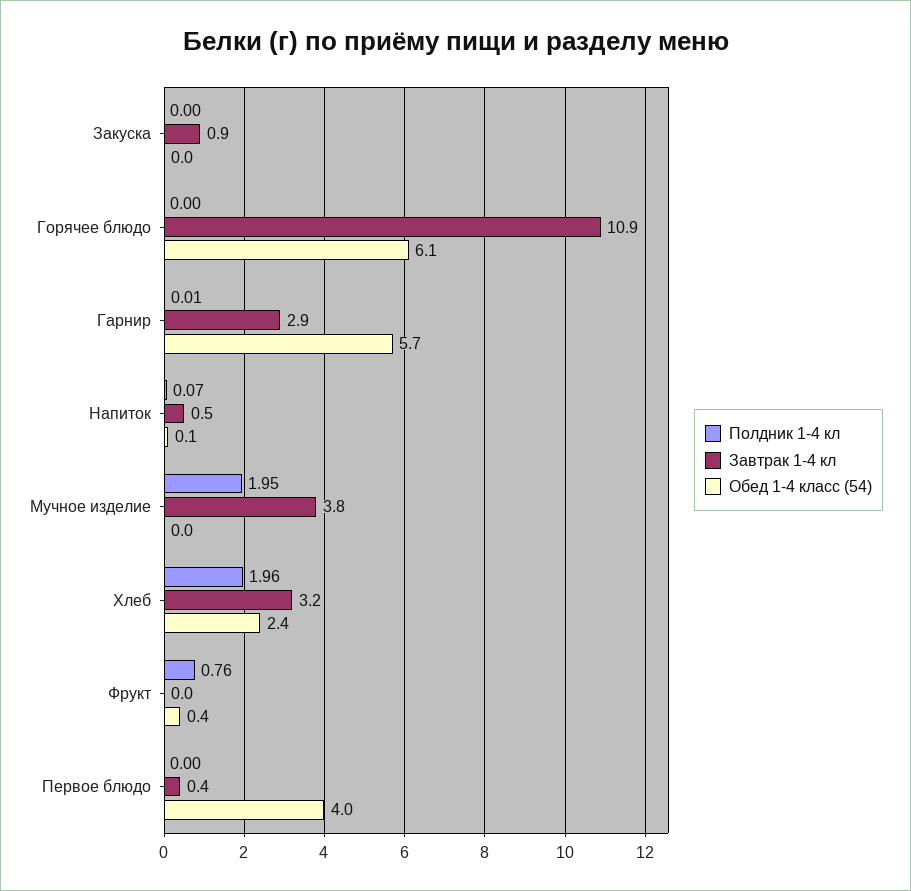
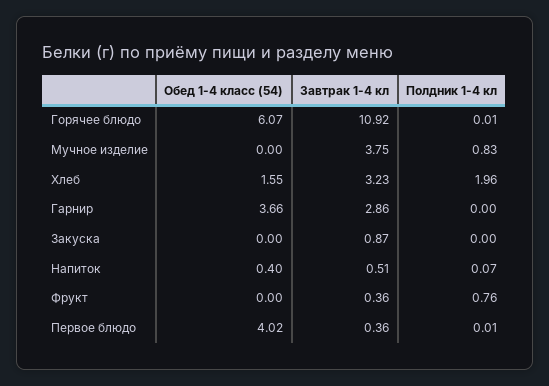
  {
    "Полдник 1-4 кл": {
      "Закуска": 0,
-     "Горячее блюдо": 0,
+     "Горячее блюдо": 0.01,
-     "Гарнир": 0.01,
+     "Гарнир": 0,
      "Напиток": 0.07,
-     "Мучное изделие": 1.95,
+     "Мучное изделие": 0.83,
      "Хлеб": 1.96,
      "Фрукт": 0.76,
-     "Первое блюдо": 0
+     "Первое блюдо": 0.01
    },
    "Завтрак 1-4 кл": {
      "Закуска": 0.87,
      "Горячее блюдо": 10.92,
      "Гарнир": 2.86,
      "Напиток": 0.51,
      "Мучное изделие": 3.75,
      "Хлеб": 3.23,
-     "Фрукт": 0,
+     "Фрукт": 0.36,
      "Первое блюдо": 0.36
    },
    "Обед 1-4 класс (54)": {
      "Закуска": 0,
      "Горячее блюдо": 6.07,
-     "Гарнир": 5.7,
+     "Гарнир": 3.66,
-     "Напиток": 0.1,
+     "Напиток": 0.4,
      "Мучное изделие": 0,
-     "Хлеб": 2.4,
+     "Хлеб": 1.55,
-     "Фрукт": 0.4,
+     "Фрукт": 0,
      "Первое блюдо": 4.02
    }
  }

